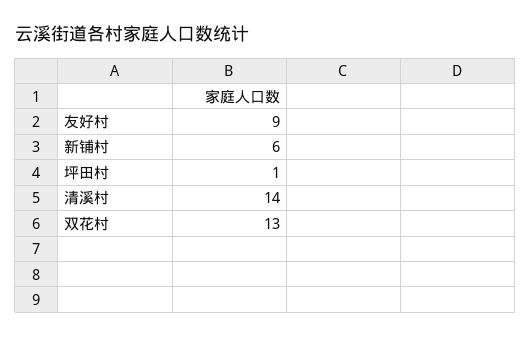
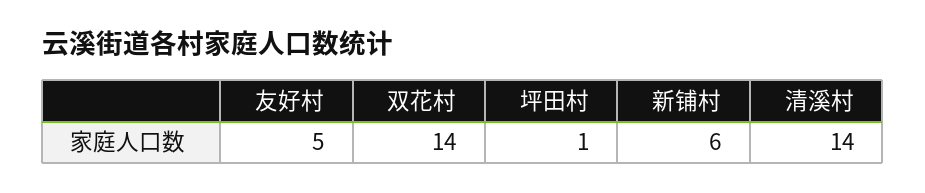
  {
-   "友好村": 9,
+   "友好村": 5,
    "新铺村": 6,
    "坪田村": 1,
    "清溪村": 14,
-   "双花村": 13
+   "双花村": 14
  }

